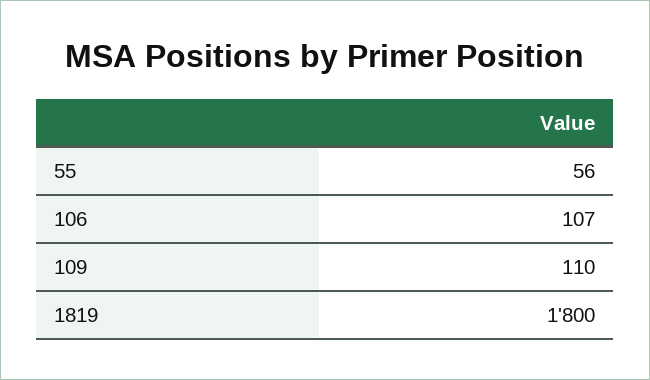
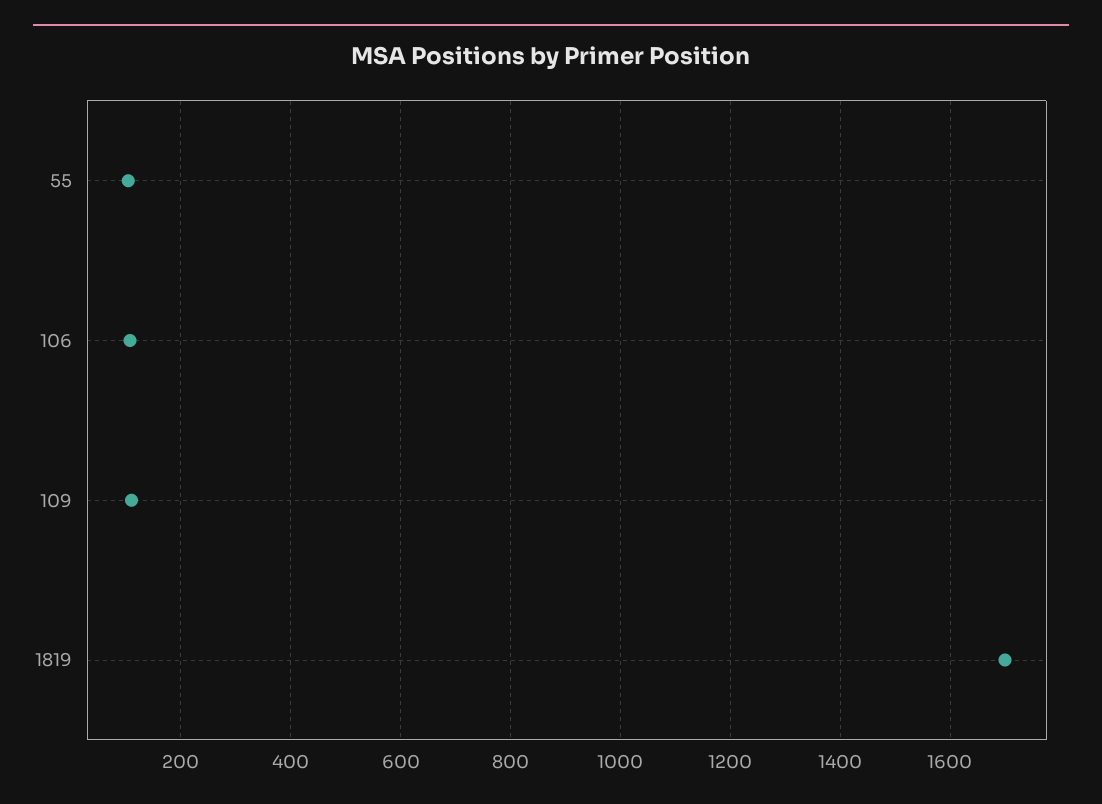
  {
-   "55": 56,
+   "55": 100,
    "106": 107,
    "109": 110,
-   "1819": 1800
+   "1819": 1700
  }

